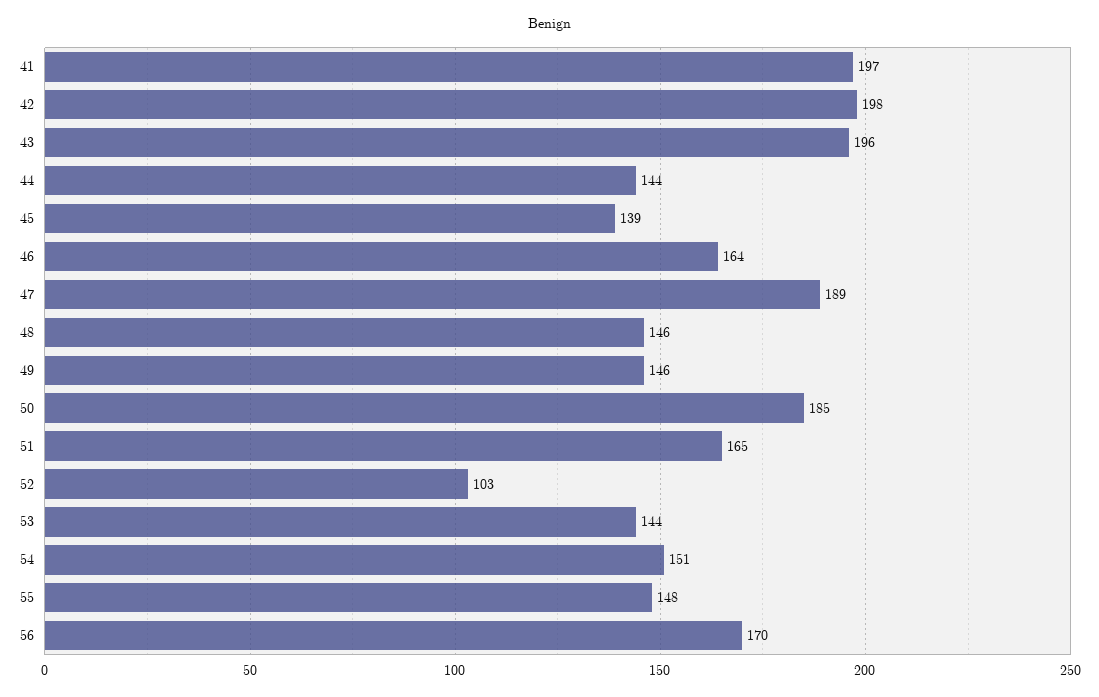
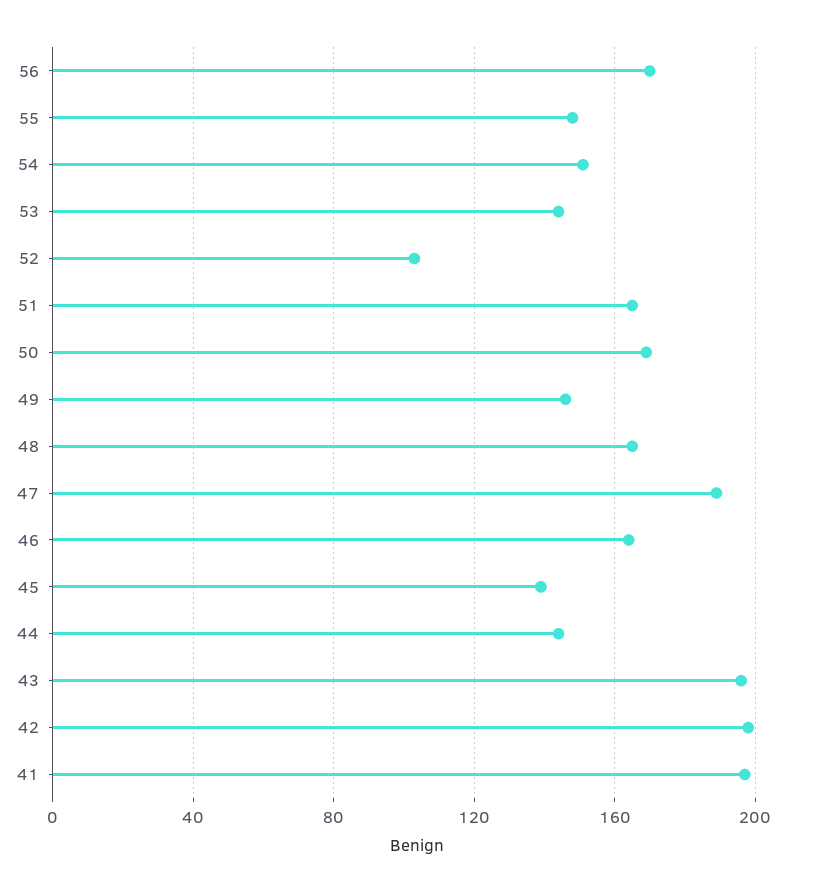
  {
    "41": 197,
    "42": 198,
    "43": 196,
    "44": 144,
    "45": 139,
    "46": 164,
    "47": 189,
-   "48": 146,
+   "48": 165,
    "49": 146,
-   "50": 185,
+   "50": 170,
    "51": 165,
    "52": 103,
    "53": 144,
    "54": 151,
    "55": 148,
    "56": 170
  }

